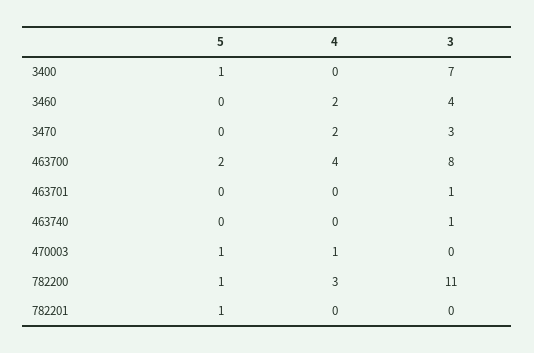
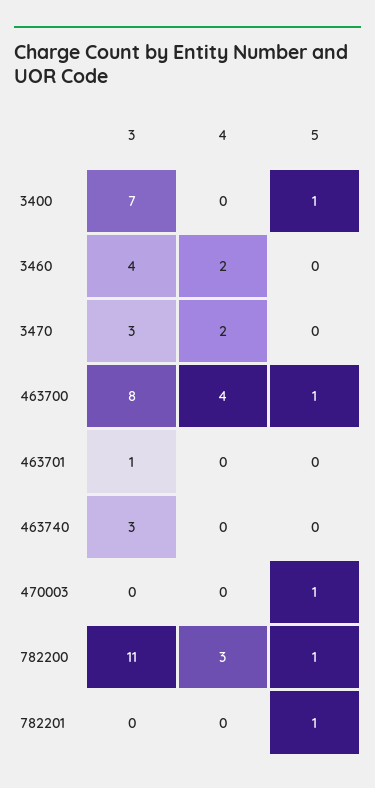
  {
    "5": {
      "3400": 1,
      "3460": 0,
      "3470": 0,
-     "463700": 2,
+     "463700": 1,
      "463701": 0,
      "463740": 0,
      "470003": 1,
      "782200": 1,
      "782201": 1
    },
    "4": {
      "3400": 0,
      "3460": 2,
      "3470": 2,
      "463700": 4,
      "463701": 0,
      "463740": 0,
-     "470003": 1,
+     "470003": 0,
      "782200": 3,
      "782201": 0
    },
    "3": {
      "3400": 7,
      "3460": 4,
      "3470": 3,
      "463700": 8,
      "463701": 1,
-     "463740": 1,
+     "463740": 3,
      "470003": 0,
      "782200": 11,
      "782201": 0
    }
  }

